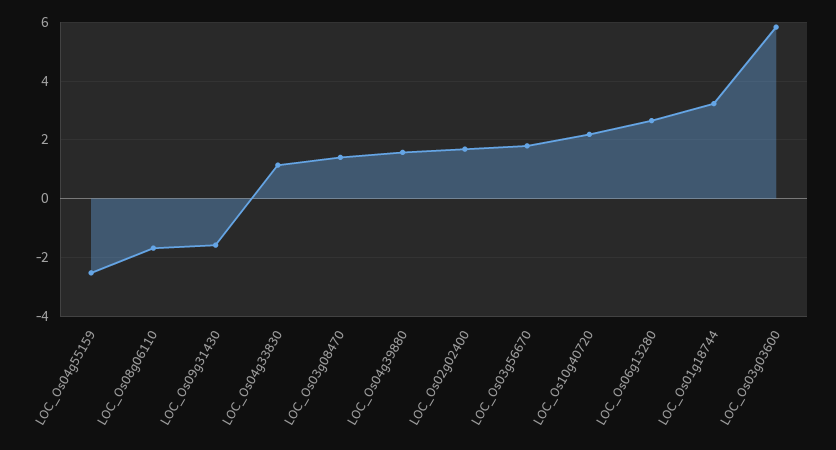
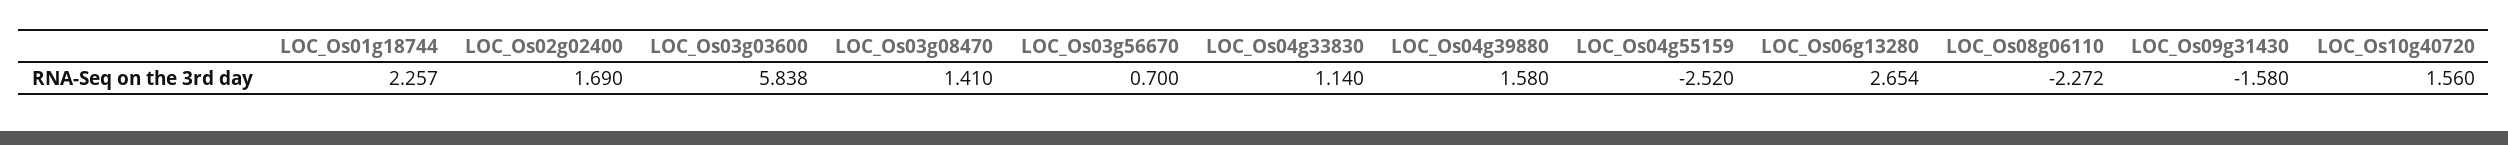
  {
    "LOC_Os04g55159": -2.52,
-   "LOC_Os08g06110": -1.75,
+   "LOC_Os08g06110": -2.272,
    "LOC_Os09g31430": -1.58,
    "LOC_Os04g33830": 1.14,
    "LOC_Os03g08470": 1.41,
    "LOC_Os04g39880": 1.58,
    "LOC_Os02g02400": 1.69,
-   "LOC_Os03g56670": 1.75,
+   "LOC_Os03g56670": 0.7,
-   "LOC_Os10g40720": 2.25,
+   "LOC_Os10g40720": 1.56,
    "LOC_Os06g13280": 2.654,
-   "LOC_Os01g18744": 3.25,
+   "LOC_Os01g18744": 2.257,
    "LOC_Os03g03600": 5.838
  }

